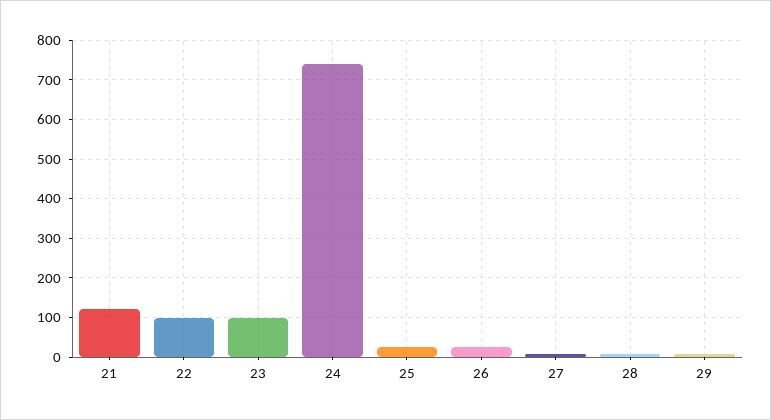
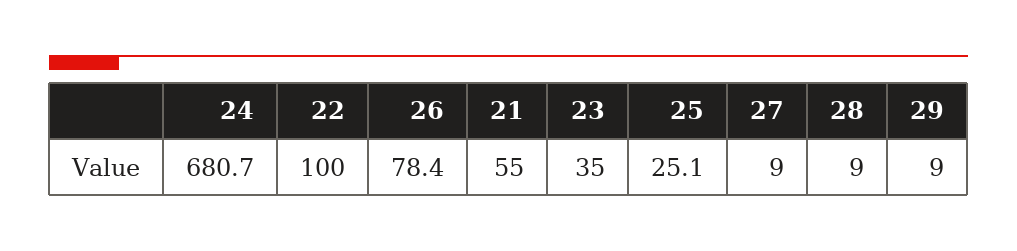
  {
-   "21": 120,
+   "21": 55,
    "22": 100,
-   "23": 100,
+   "23": 35,
-   "24": 740,
+   "24": 680.7,
    "25": 25.1,
-   "26": 20,
+   "26": 78.4,
    "27": 9,
    "28": 9,
    "29": 9
  }

